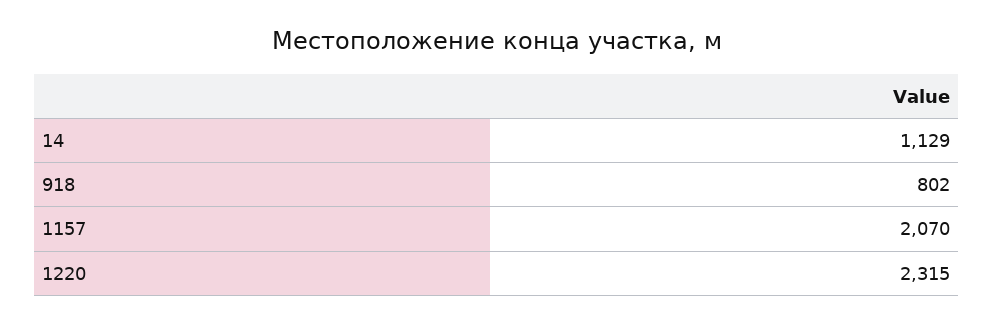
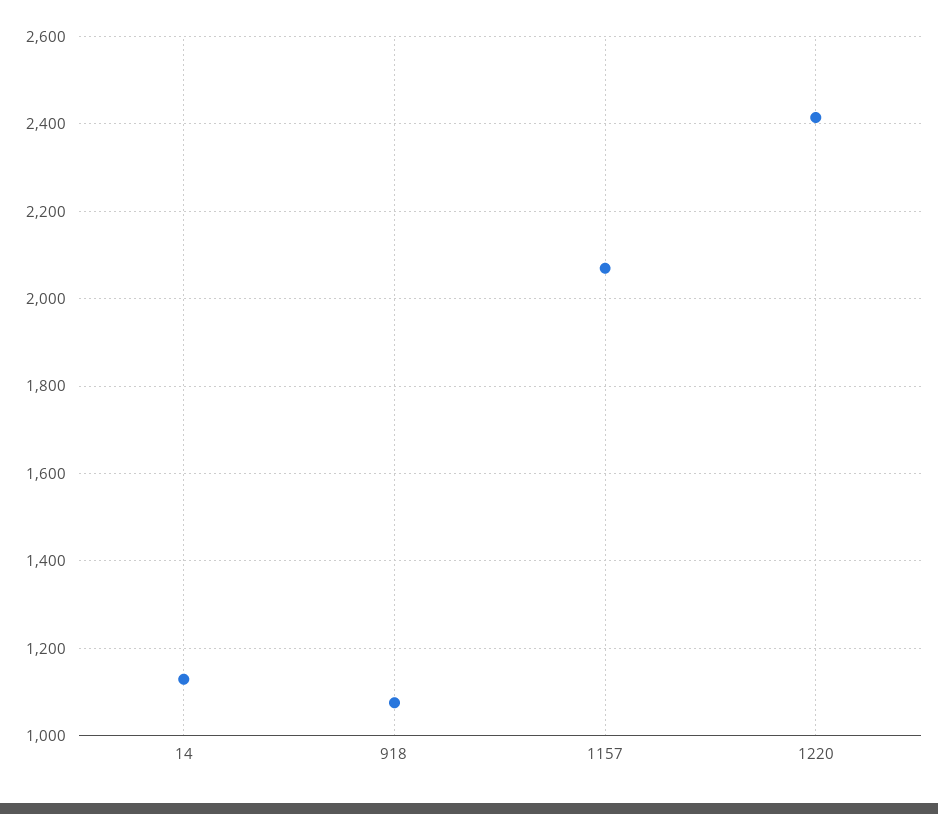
  {
    "14": 1129,
-   "918": 802,
+   "918": 1080,
    "1157": 2070,
-   "1220": 2315
+   "1220": 2420
  }

